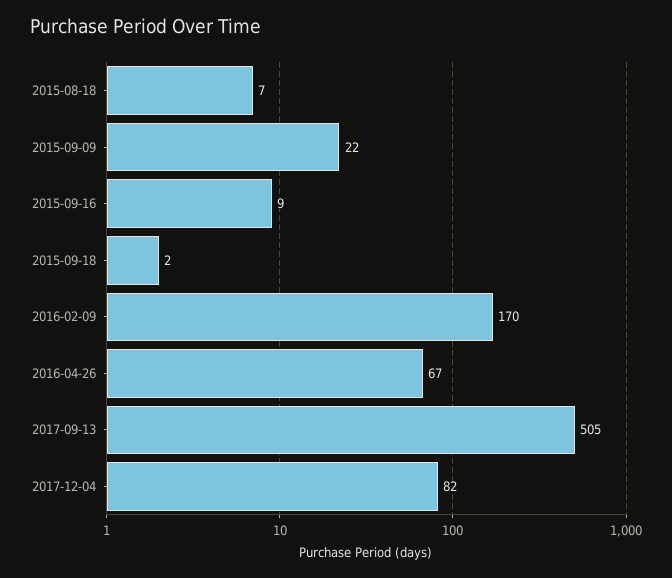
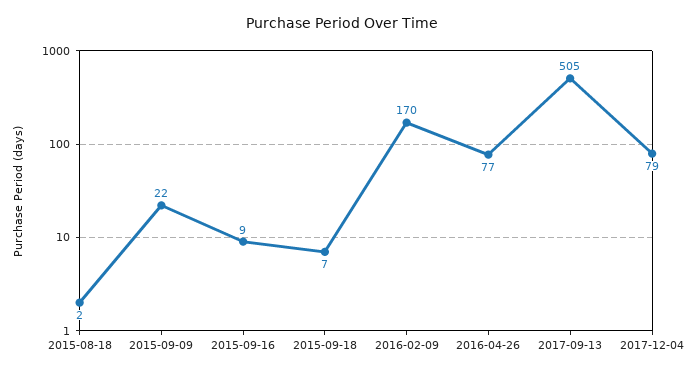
  {
-   "2015-08-18": 7,
+   "2015-08-18": 2,
    "2015-09-09": 22,
    "2015-09-16": 9,
-   "2015-09-18": 2,
+   "2015-09-18": 7,
    "2016-02-09": 170,
-   "2016-04-26": 67,
+   "2016-04-26": 77,
    "2017-09-13": 505,
-   "2017-12-04": 82
+   "2017-12-04": 79
  }

